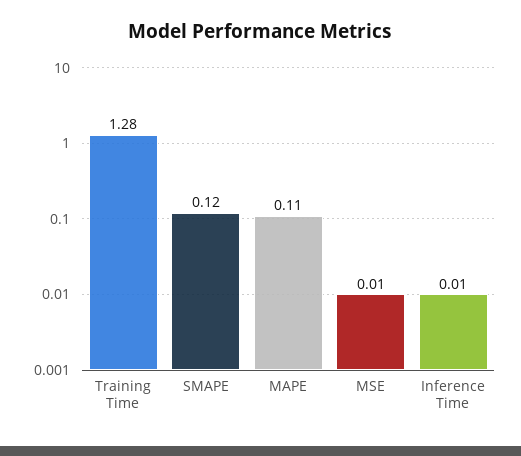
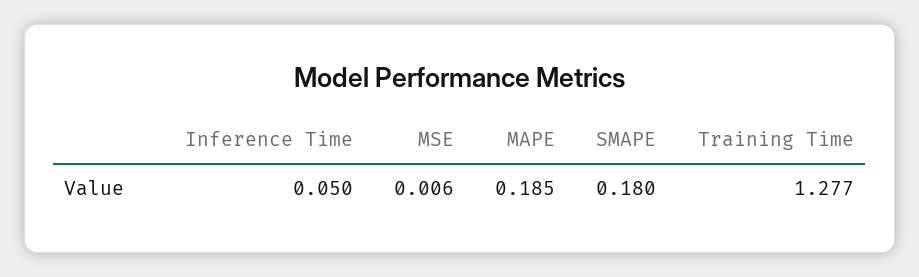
  {
    "Training Time": 1.277,
-   "SMAPE": 0.12,
+   "SMAPE": 0.18,
-   "MAPE": 0.11,
+   "MAPE": 0.185,
    "MSE": 0.006,
-   "Inference Time": 0.01
+   "Inference Time": 0.05
  }

